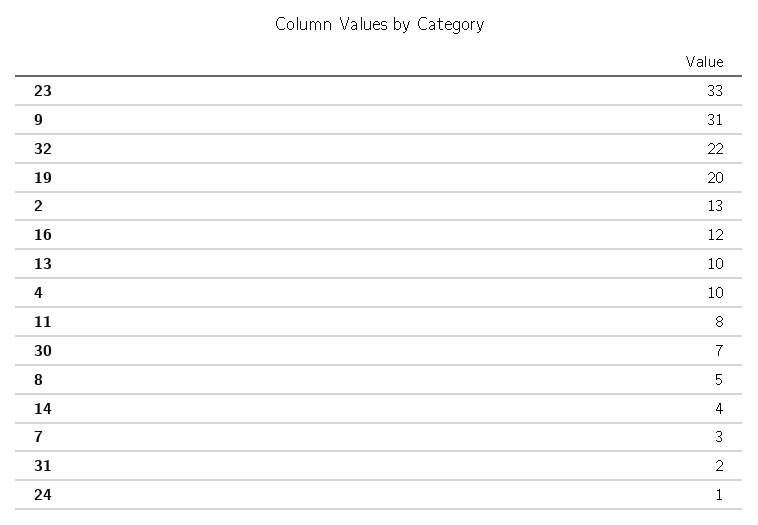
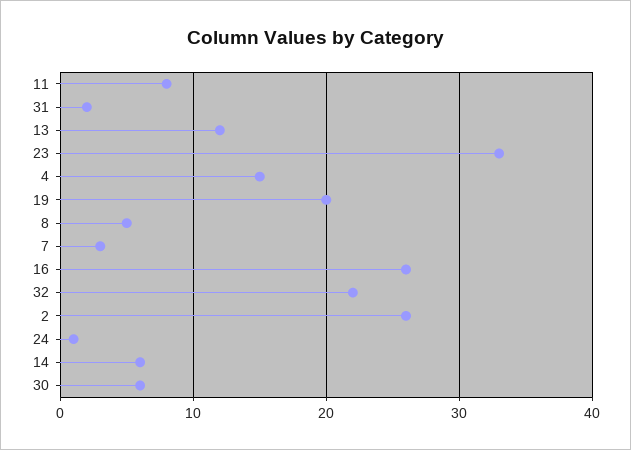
  {
    "23": 33,
-   "9": 31,
    "32": 22,
    "19": 20,
-   "2": 13,
+   "2": 26,
-   "16": 12,
+   "16": 26,
-   "13": 10,
+   "13": 12,
-   "4": 10,
+   "4": 15,
    "11": 8,
-   "30": 7,
+   "30": 6,
    "8": 5,
-   "14": 4,
+   "14": 6,
    "7": 3,
    "31": 2,
    "24": 1
  }

